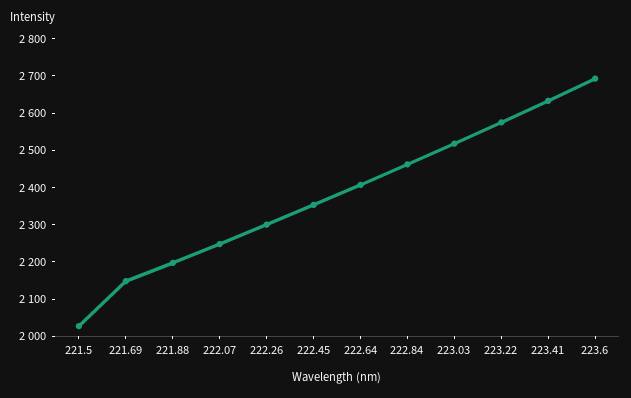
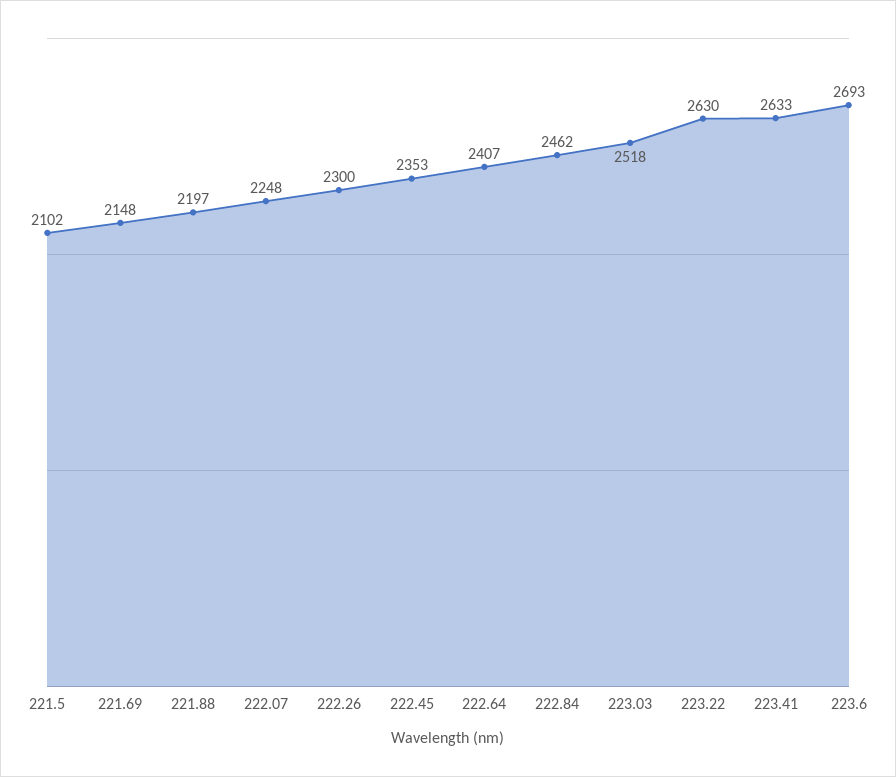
  {
-   "221.5": 2025,
+   "221.5": 2102,
    "221.69": 2148,
    "221.88": 2197,
    "222.07": 2248,
    "222.26": 2300,
    "222.45": 2353,
    "222.64": 2407,
    "222.84": 2462,
    "223.03": 2518,
-   "223.22": 2575,
+   "223.22": 2630,
    "223.41": 2633,
    "223.6": 2693
  }

